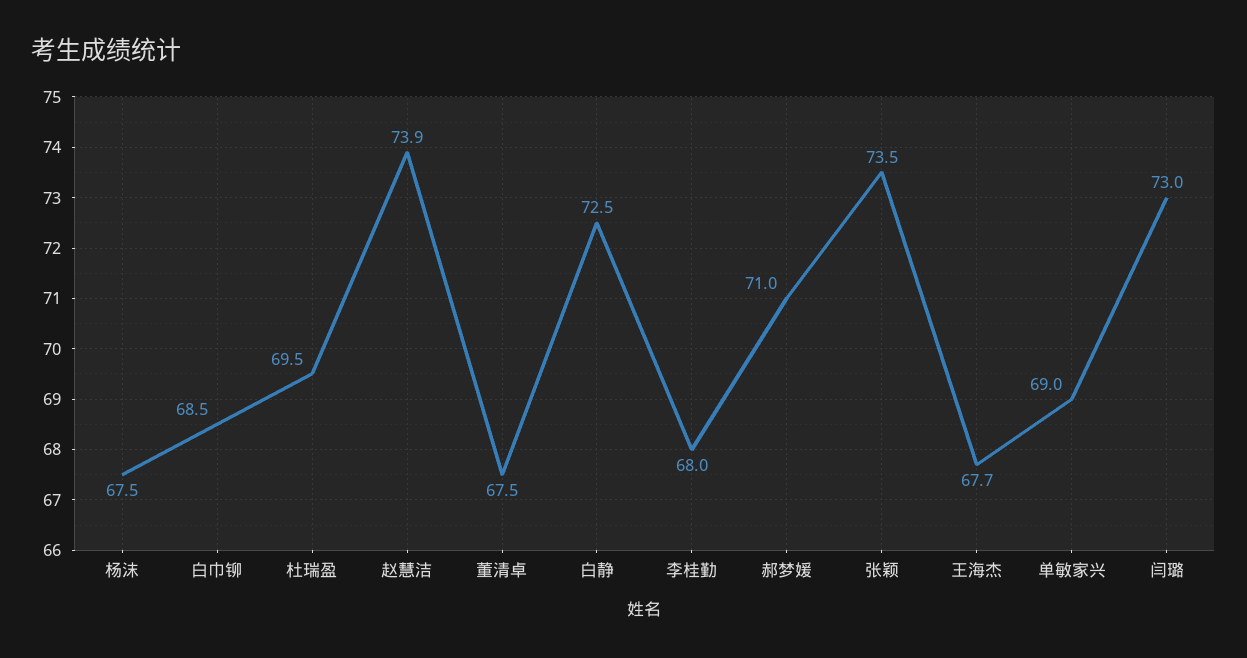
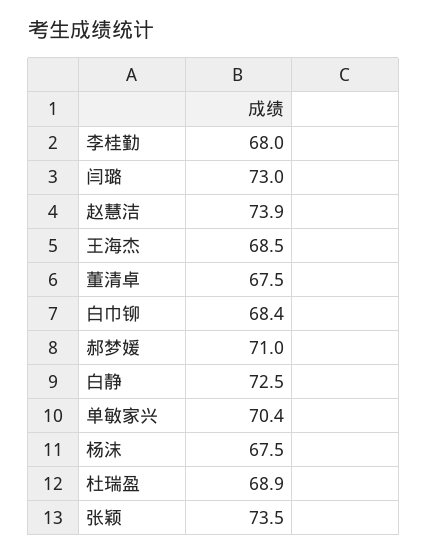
  {
    "杨沫": 67.5,
-   "白巾铆": 68.5,
+   "白巾铆": 68.4,
-   "杜瑞盈": 69.5,
+   "杜瑞盈": 68.9,
    "赵慧洁": 73.9,
    "董清卓": 67.5,
    "白静": 72.5,
    "李桂勤": 68,
    "郝梦媛": 71,
    "张颖": 73.5,
-   "王海杰": 67.7,
+   "王海杰": 68.5,
-   "单敏家兴": 69,
+   "单敏家兴": 70.4,
    "闫璐": 73
  }

